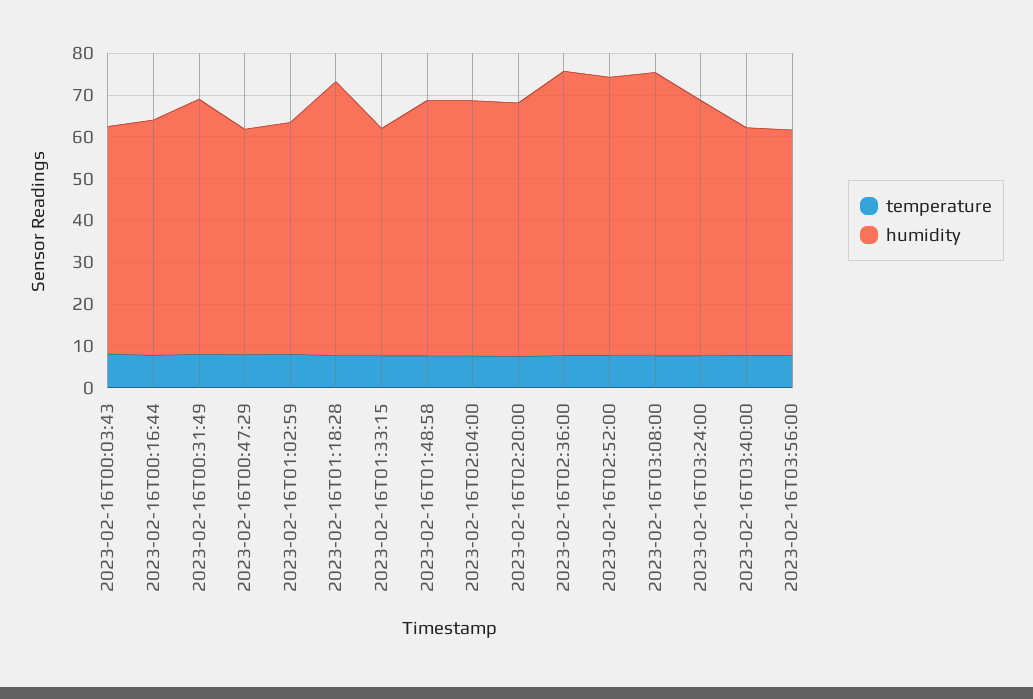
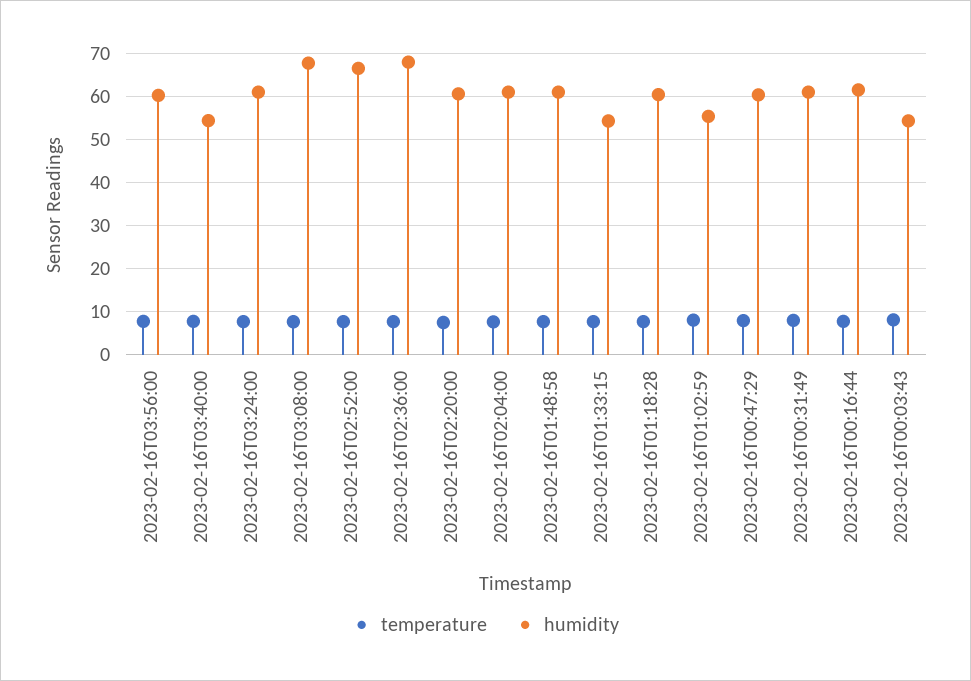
  {
    "temperature": {
      "2023-02-16T00:03:43": 8,
      "2023-02-16T00:16:44": 8,
      "2023-02-16T00:31:49": 8,
      "2023-02-16T00:47:29": 8,
      "2023-02-16T01:02:59": 8,
      "2023-02-16T01:18:28": 8,
      "2023-02-16T01:33:15": 8,
      "2023-02-16T01:48:58": 8,
      "2023-02-16T02:04:00": 8,
      "2023-02-16T02:20:00": 8,
      "2023-02-16T02:36:00": 8,
      "2023-02-16T02:52:00": 8,
      "2023-02-16T03:08:00": 8,
      "2023-02-16T03:24:00": 8,
      "2023-02-16T03:40:00": 8,
      "2023-02-16T03:56:00": 8
    },
    "humidity": {
      "2023-02-16T00:03:43": 54,
-     "2023-02-16T00:16:44": 56,
+     "2023-02-16T00:16:44": 62,
      "2023-02-16T00:31:49": 62,
-     "2023-02-16T00:47:29": 54,
+     "2023-02-16T00:47:29": 60,
      "2023-02-16T01:02:59": 56,
-     "2023-02-16T01:18:28": 66,
+     "2023-02-16T01:18:28": 60,
      "2023-02-16T01:33:15": 54,
      "2023-02-16T01:48:58": 62,
      "2023-02-16T02:04:00": 62,
      "2023-02-16T02:20:00": 60,
      "2023-02-16T02:36:00": 68,
      "2023-02-16T02:52:00": 66,
      "2023-02-16T03:08:00": 68,
      "2023-02-16T03:24:00": 62,
      "2023-02-16T03:40:00": 54,
-     "2023-02-16T03:56:00": 54
+     "2023-02-16T03:56:00": 60
    }
  }

